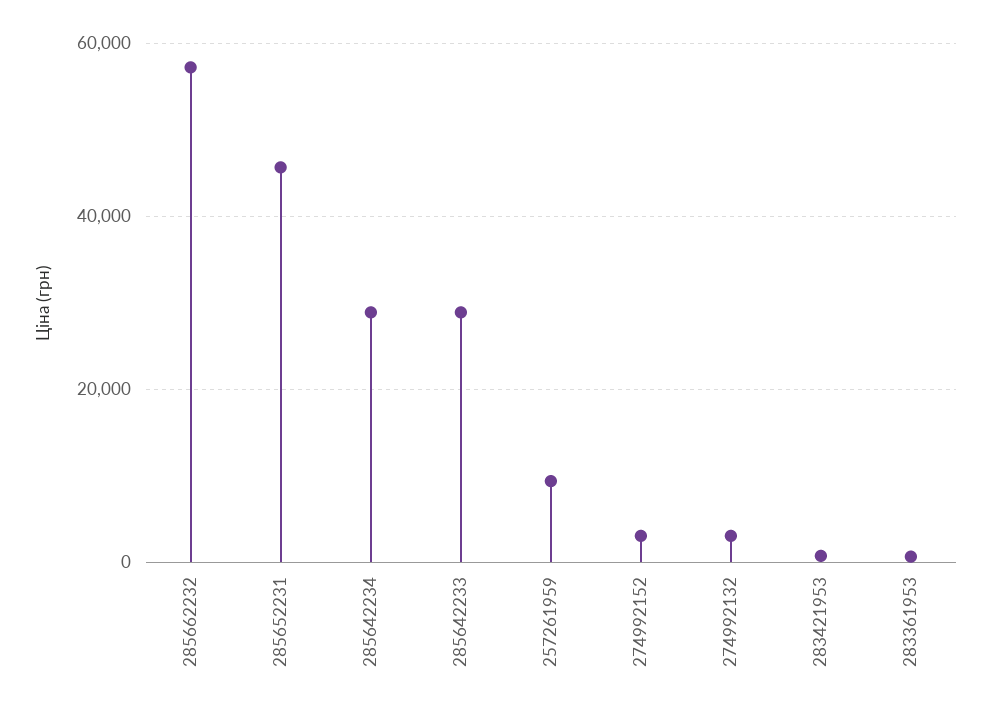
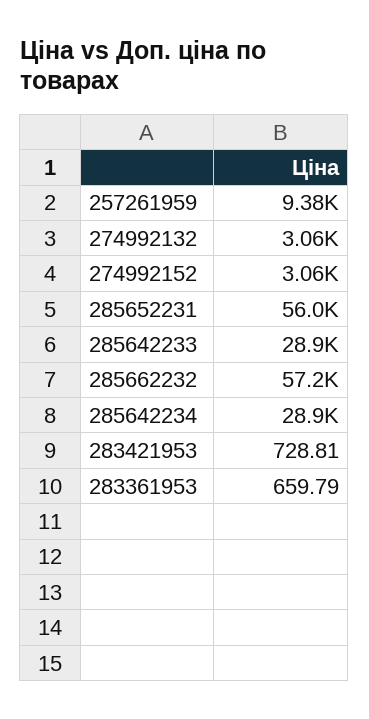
  {
    "285662232": 57200,
-   "285652231": 46000,
+   "285652231": 56000,
    "285642234": 28900,
    "285642233": 28900,
    "257261959": 9380,
    "274992152": 3060,
    "274992132": 3060,
    "283421953": 728.81,
    "283361953": 659.79
  }

